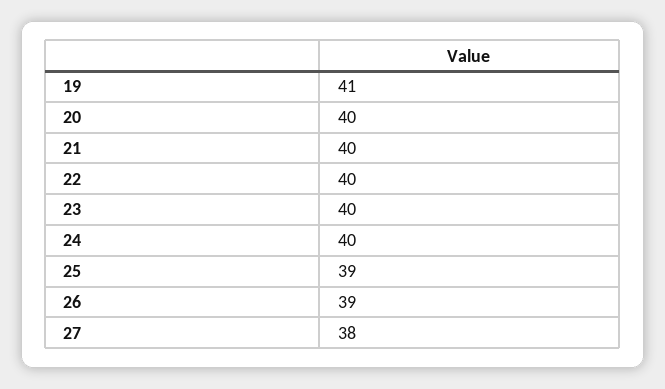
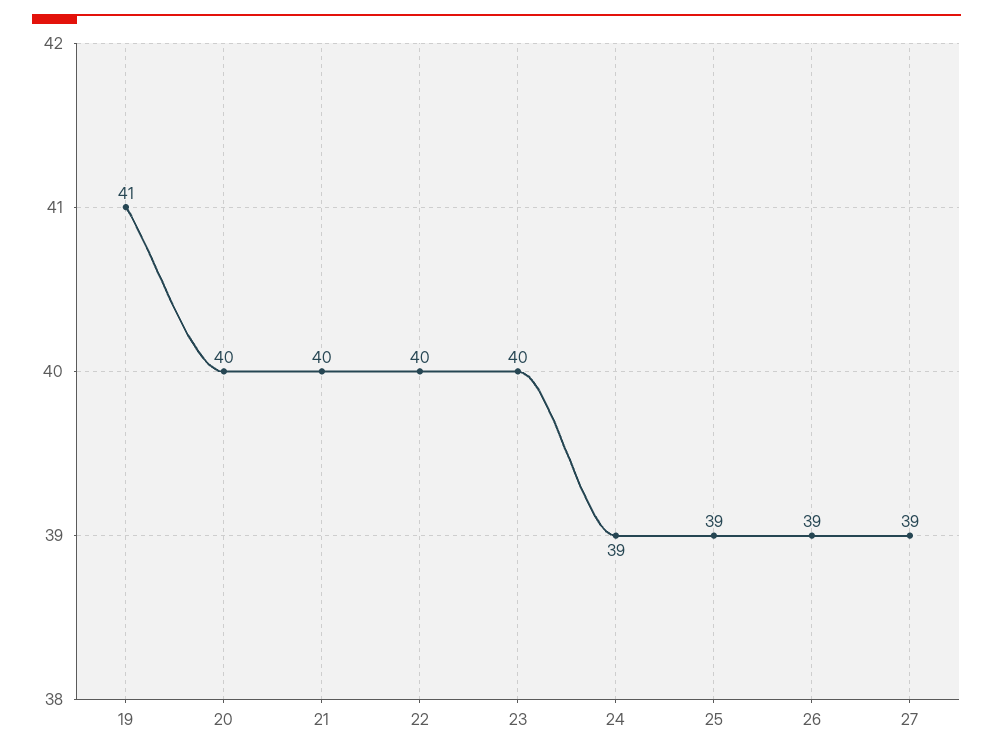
  {
    "19": 41,
    "20": 40,
    "21": 40,
    "22": 40,
    "23": 40,
-   "24": 40,
+   "24": 39,
    "25": 39,
    "26": 39,
-   "27": 38
+   "27": 39
  }

